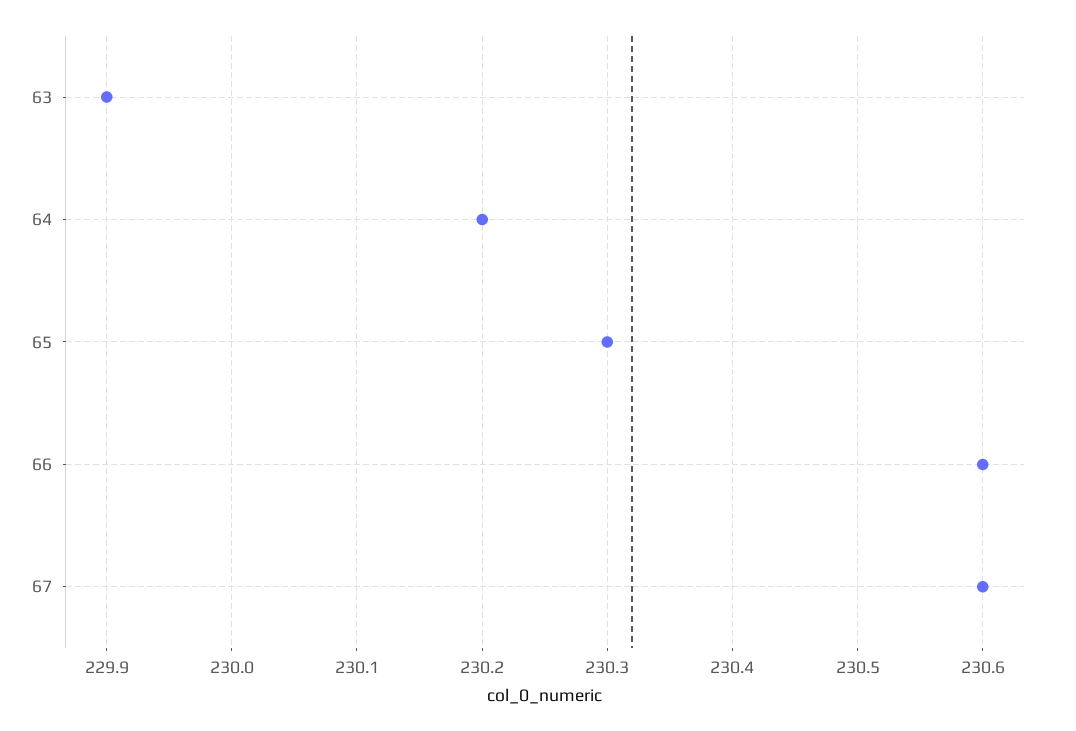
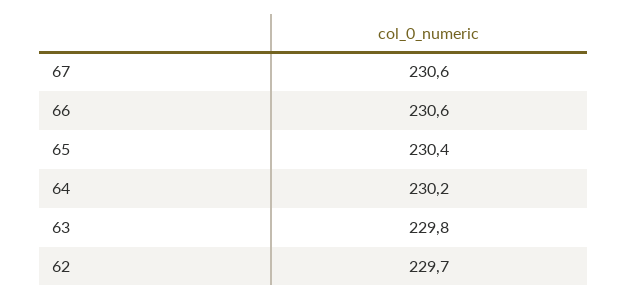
  {
-   "63": 229.9,
+   "63": 229.8,
    "64": 230.2,
-   "65": 230.3,
+   "65": 230.4,
    "66": 230.6,
-   "67": 230.6
+   "67": 230.6,
+   "62": 229.7
  }

